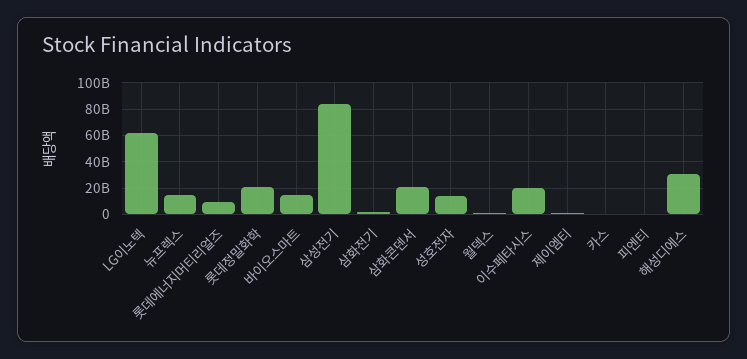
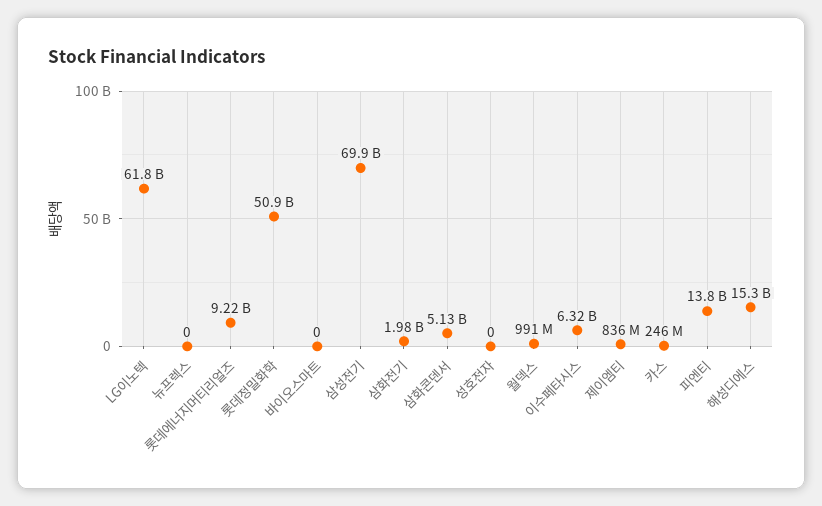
  {
    "LG이노텍": 61800000000,
-   "뉴프렉스": 15000000000,
+   "뉴프렉스": 0,
    "롯데에너지머티리얼즈": 9220000000,
-   "롯데정밀화학": 20000000000,
+   "롯데정밀화학": 50900000000,
-   "바이오스마트": 15000000000,
+   "바이오스마트": 0,
-   "삼성전기": 85000000000,
+   "삼성전기": 69900000000,
    "삼화전기": 1980000000,
-   "삼화콘덴서": 20000000000,
+   "삼화콘덴서": 5130000000,
-   "성호전자": 15000000000,
+   "성호전자": 0,
    "월덱스": 991000000,
-   "이수페타시스": 20000000000,
+   "이수페타시스": 6320000000,
    "제이엠티": 836000000,
    "카스": 246000000,
-   "피엔티": 0,
+   "피엔티": 13800000000,
-   "해성디에스": 30000000000
+   "해성디에스": 15300000000
  }

